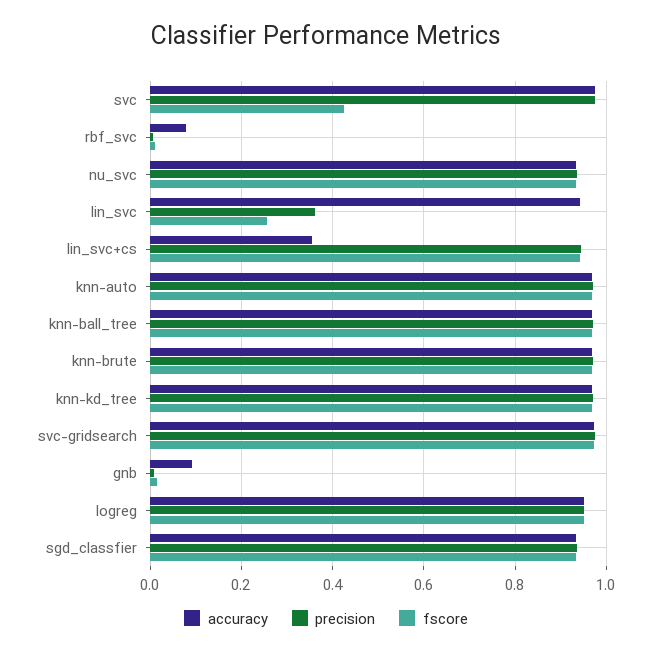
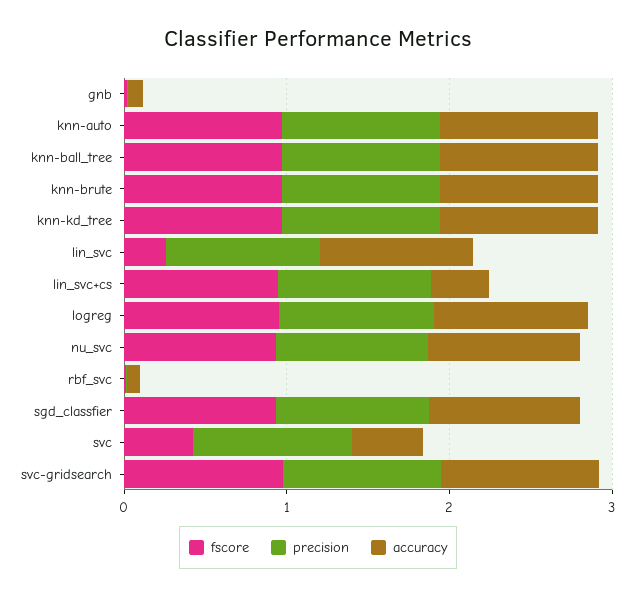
  {
    "accuracy": {
-     "svc": 0.98,
+     "svc": 0.4,
      "rbf_svc": 0.08,
      "nu_svc": 0.94,
      "lin_svc": 0.94,
      "lin_svc+cs": 0.36,
      "knn-auto": 0.96,
      "knn-ball_tree": 0.96,
      "knn-brute": 0.96,
      "knn-kd_tree": 0.96,
      "svc-gridsearch": 0.98,
      "gnb": 0.1,
      "logreg": 0.96,
      "sgd_classfier": 0.94
    },
    "precision": {
      "svc": 0.98,
      "rbf_svc": 0,
      "nu_svc": 0.94,
-     "lin_svc": 0.36,
+     "lin_svc": 1,
      "lin_svc+cs": 0.94,
      "knn-auto": 0.98,
      "knn-ball_tree": 0.98,
      "knn-brute": 0.98,
      "knn-kd_tree": 0.98,
      "svc-gridsearch": 0.98,
      "gnb": 0,
      "logreg": 0.96,
      "sgd_classfier": 0.94
    },
    "fscore": {
      "svc": 0.42,
      "rbf_svc": 0.02,
      "nu_svc": 0.94,
      "lin_svc": 0.26,
      "lin_svc+cs": 0.94,
      "knn-auto": 0.96,
      "knn-ball_tree": 0.96,
      "knn-brute": 0.96,
      "knn-kd_tree": 0.96,
      "svc-gridsearch": 0.98,
      "gnb": 0.02,
      "logreg": 0.96,
      "sgd_classfier": 0.94
    }
  }

